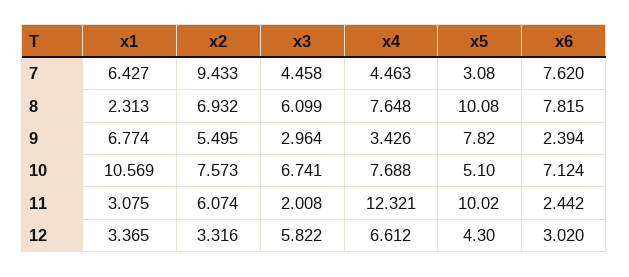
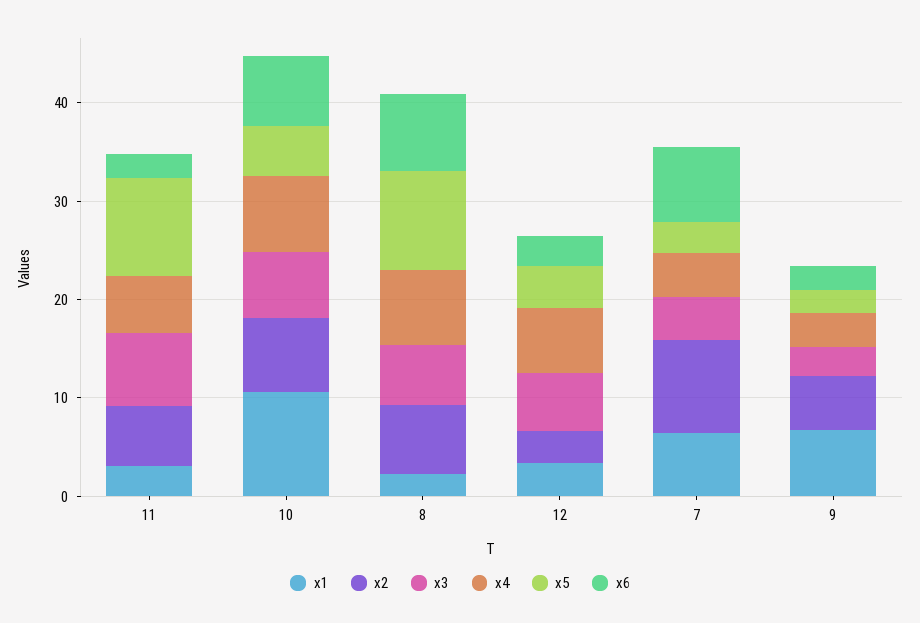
  {
    "x1": {
      "7": 6.427,
      "8": 2.313,
      "9": 6.774,
      "10": 10.569,
      "11": 3.075,
      "12": 3.365
    },
    "x2": {
      "7": 9.433,
      "8": 6.932,
      "9": 5.495,
      "10": 7.573,
      "11": 6.074,
      "12": 3.316
    },
    "x3": {
      "7": 4.458,
      "8": 6.099,
      "9": 2.964,
      "10": 6.741,
-     "11": 2.008,
+     "11": 8,
      "12": 5.822
    },
    "x4": {
      "7": 4.463,
      "8": 7.648,
      "9": 3.426,
      "10": 7.688,
-     "11": 12.321,
+     "11": 6,
      "12": 6.612
    },
    "x5": {
      "7": 3.08,
      "8": 10.08,
-     "9": 7.82,
+     "9": 2,
      "10": 5.1,
      "11": 10.02,
      "12": 4.3
    },
    "x6": {
      "7": 7.62,
      "8": 7.815,
      "9": 2.394,
      "10": 7.124,
      "11": 2.442,
      "12": 3.02
    }
  }

